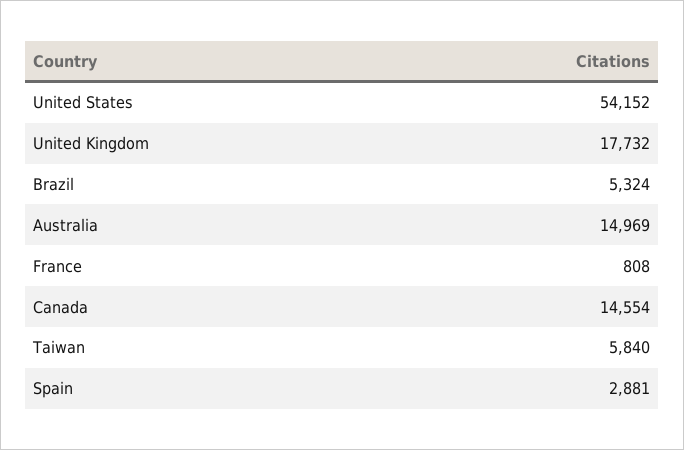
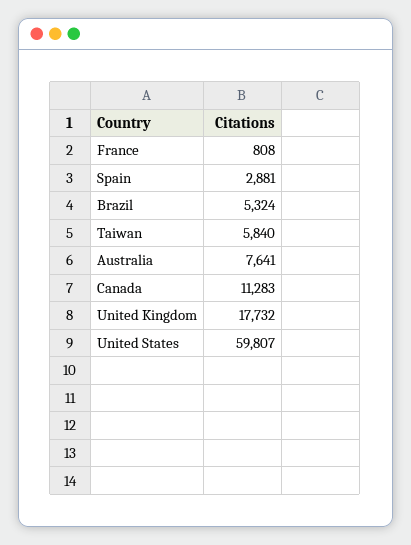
  {
-   "United States": 54152,
+   "United States": 59807,
    "United Kingdom": 17732,
    "Brazil": 5324,
-   "Australia": 14969,
+   "Australia": 7641,
    "France": 808,
-   "Canada": 14554,
+   "Canada": 11283,
    "Taiwan": 5840,
    "Spain": 2881
  }

